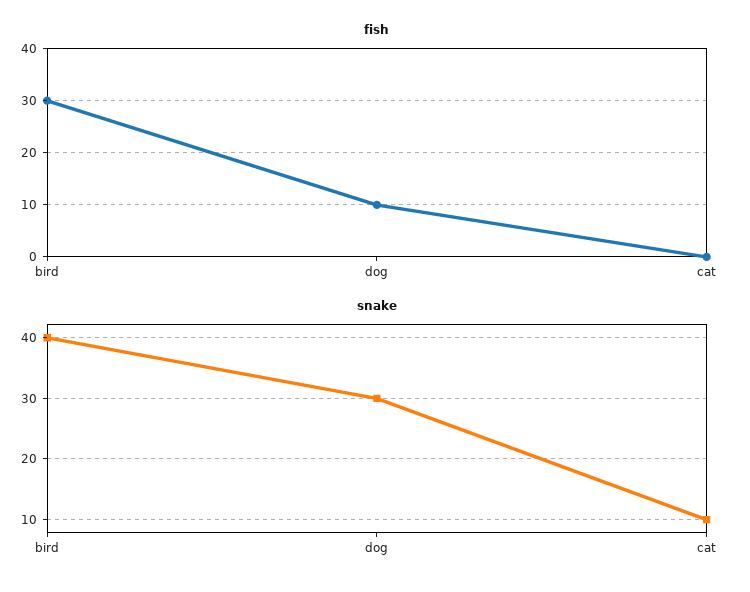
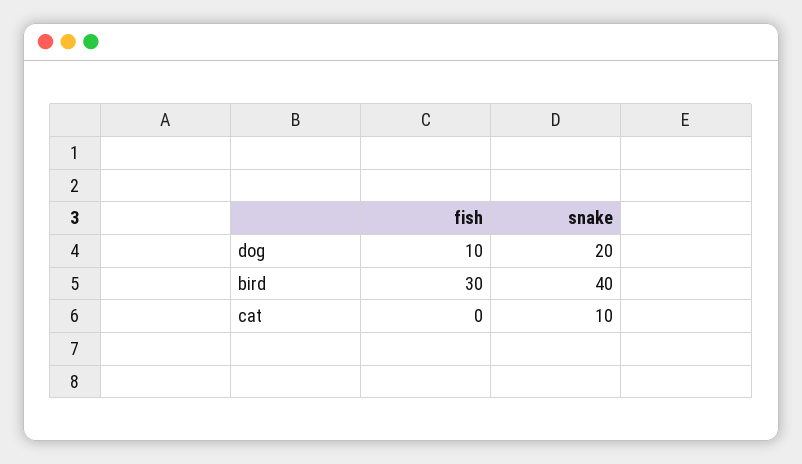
  {
    "fish": {
      "bird": 30,
      "dog": 10,
      "cat": 0
    },
    "snake": {
      "bird": 40,
-     "dog": 30,
+     "dog": 20,
      "cat": 10
    }
  }

